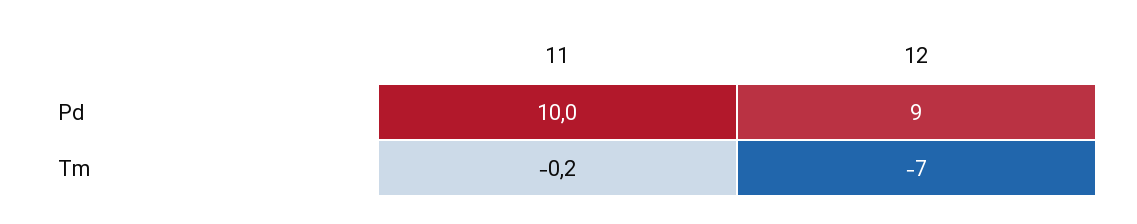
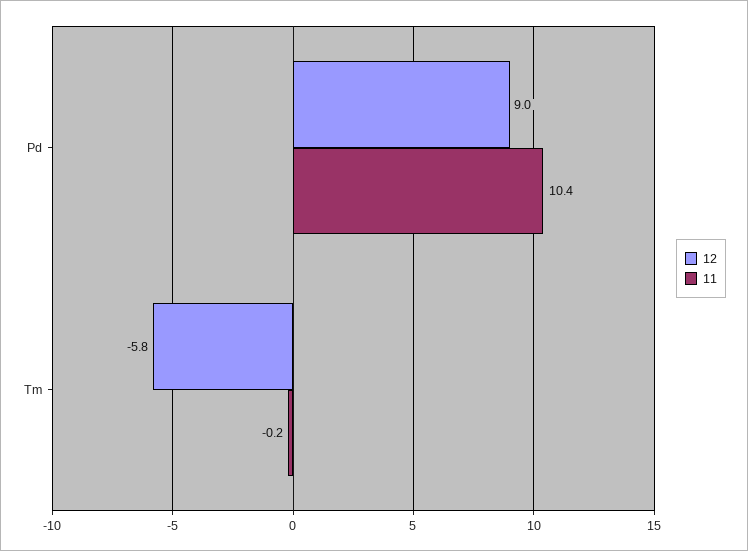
  {
    "11": {
-     "Pd": 10,
+     "Pd": 10.4,
      "Tm": -0.2
    },
    "12": {
      "Pd": 9,
-     "Tm": -7
+     "Tm": -5.8
    }
  }

